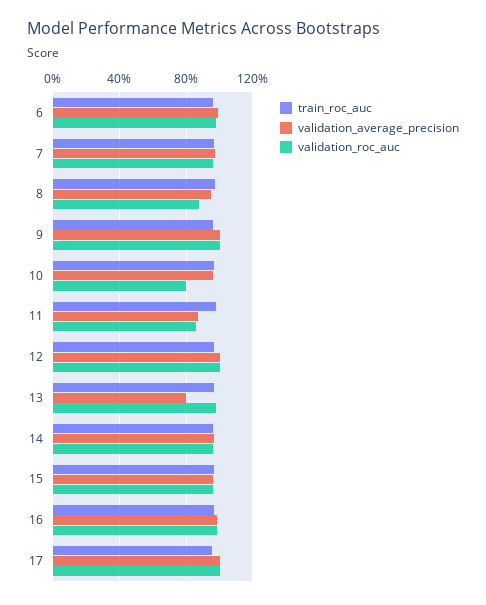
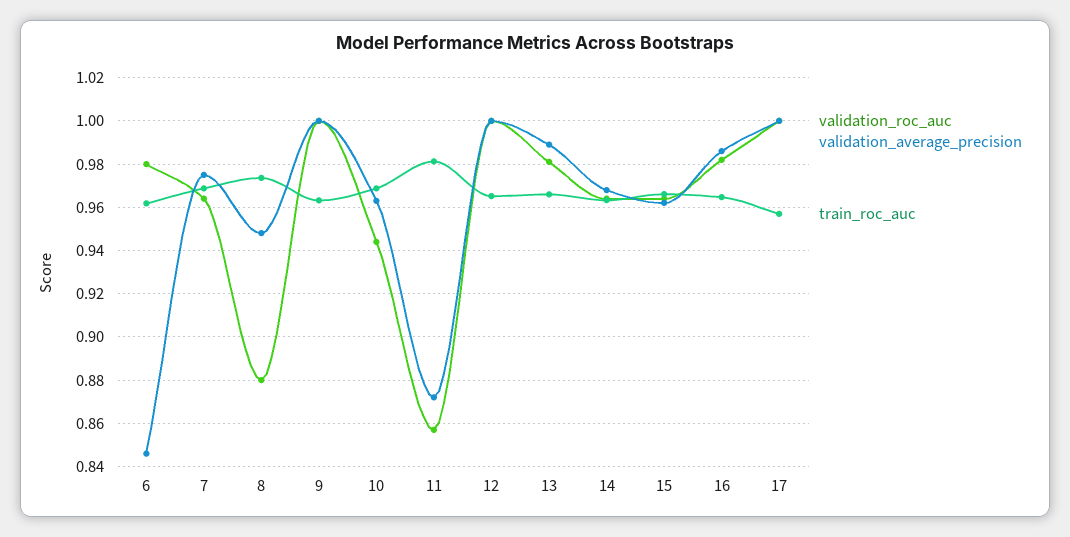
  {
    "train_roc_auc": {
      "6": 0.96,
      "7": 0.97,
      "8": 0.975,
      "9": 0.965,
      "10": 0.97,
      "11": 0.98,
      "12": 0.965,
      "13": 0.965,
      "14": 0.965,
      "15": 0.965,
      "16": 0.965,
      "17": 0.955
    },
    "validation_average_precision": {
-     "6": 1,
+     "6": 0.845,
      "7": 0.975,
      "8": 0.95,
      "9": 1,
      "10": 0.965,
      "11": 0.87,
      "12": 1,
-     "13": 0.8,
+     "13": 0.99,
      "14": 0.97,
      "15": 0.96,
      "16": 0.985,
      "17": 1
    },
    "validation_roc_auc": {
      "6": 0.98,
      "7": 0.965,
      "8": 0.88,
      "9": 1,
-     "10": 0.8,
+     "10": 0.945,
      "11": 0.855,
      "12": 1,
      "13": 0.98,
      "14": 0.965,
      "15": 0.965,
      "16": 0.98,
      "17": 1
    }
  }

